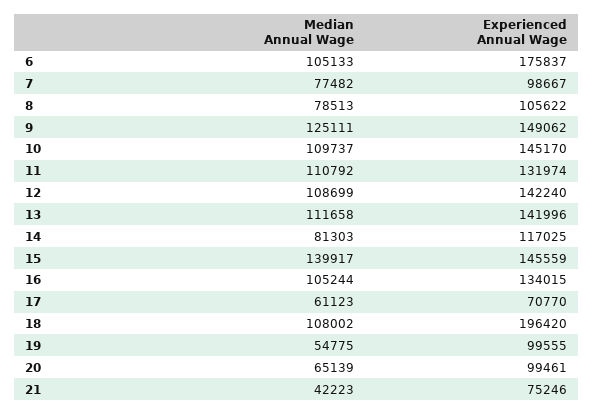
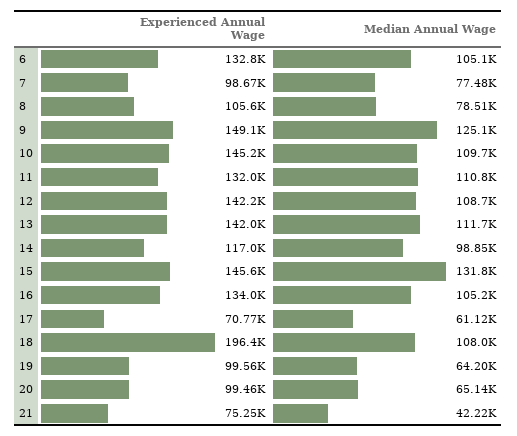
  {
    "Median Annual Wage": {
      "6": 105133,
      "7": 77482,
      "8": 78513,
      "9": 125111,
      "10": 109737,
      "11": 110792,
      "12": 108699,
      "13": 111658,
-     "14": 81303,
+     "14": 98850,
-     "15": 139917,
+     "15": 131800,
      "16": 105244,
      "17": 61123,
      "18": 108002,
-     "19": 54775,
+     "19": 64200,
      "20": 65139,
      "21": 42223
    },
    "Experienced Annual Wage": {
-     "6": 175837,
+     "6": 132800,
      "7": 98667,
      "8": 105622,
      "9": 149062,
      "10": 145170,
      "11": 131974,
      "12": 142240,
      "13": 141996,
      "14": 117025,
      "15": 145559,
      "16": 134015,
      "17": 70770,
      "18": 196420,
      "19": 99555,
      "20": 99461,
      "21": 75246
    }
  }

